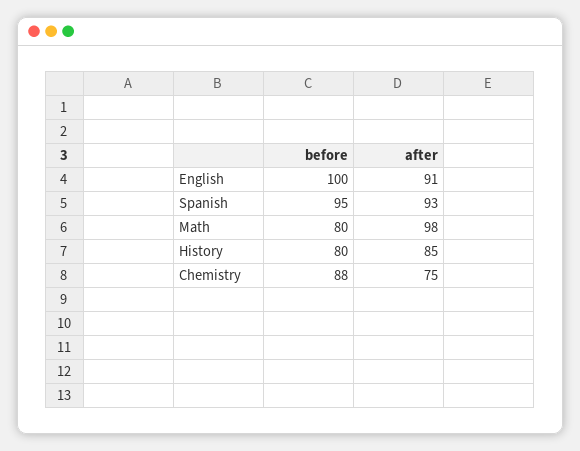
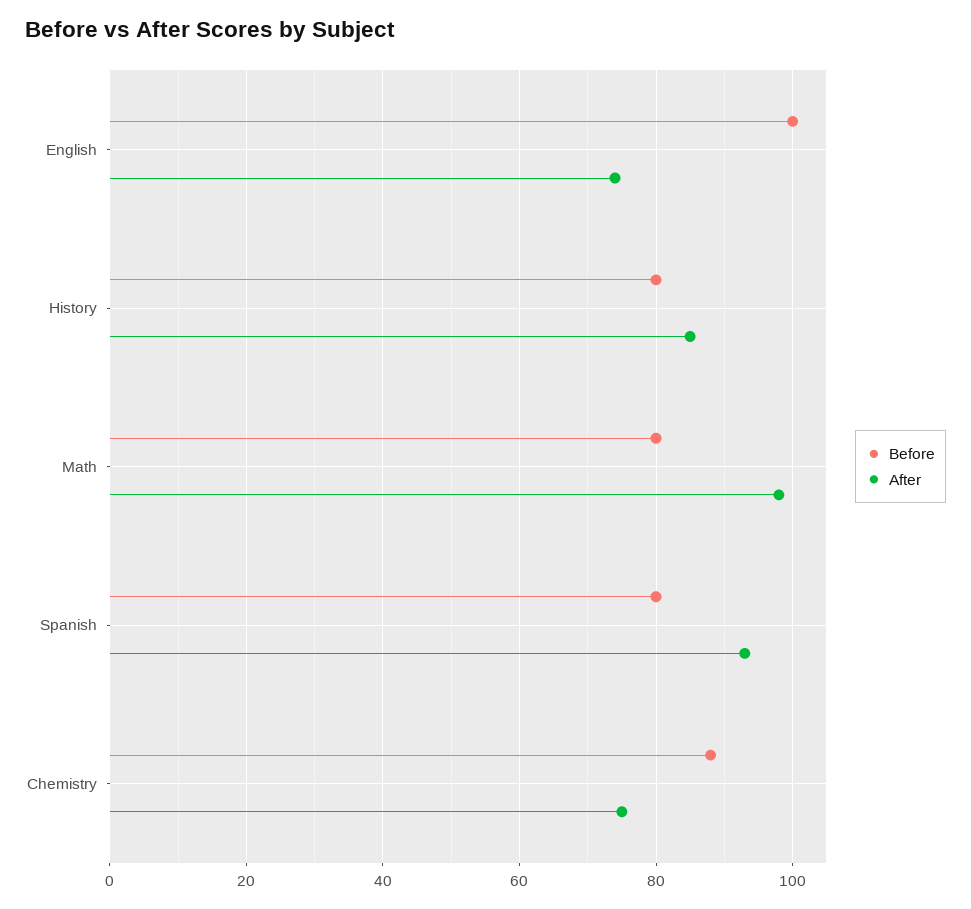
  {
    "before": {
      "English": 100,
-     "Spanish": 95,
+     "Spanish": 80,
      "Math": 80,
      "History": 80,
      "Chemistry": 88
    },
    "after": {
-     "English": 91,
+     "English": 75,
      "Spanish": 93,
      "Math": 98,
      "History": 85,
      "Chemistry": 75
    }
  }

